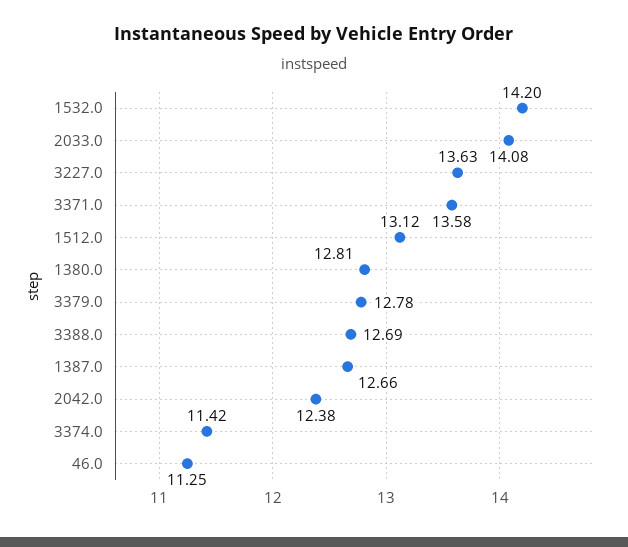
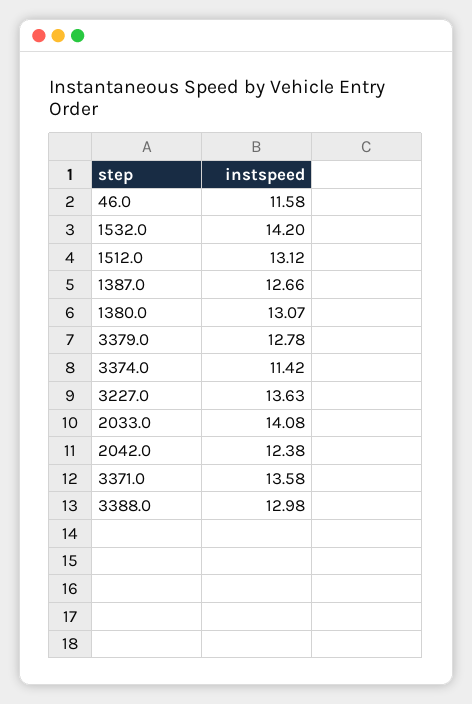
  {
    "1532.0": 14.2,
    "2033.0": 14.08,
    "3227.0": 13.63,
    "3371.0": 13.58,
    "1512.0": 13.12,
-   "1380.0": 12.81,
+   "1380.0": 13.07,
    "3379.0": 12.78,
-   "3388.0": 12.69,
+   "3388.0": 12.98,
    "1387.0": 12.66,
    "2042.0": 12.38,
    "3374.0": 11.42,
-   "46.0": 11.25
+   "46.0": 11.58
  }

